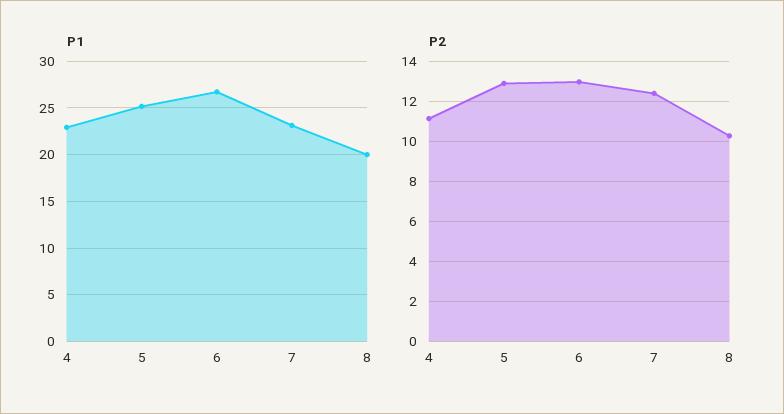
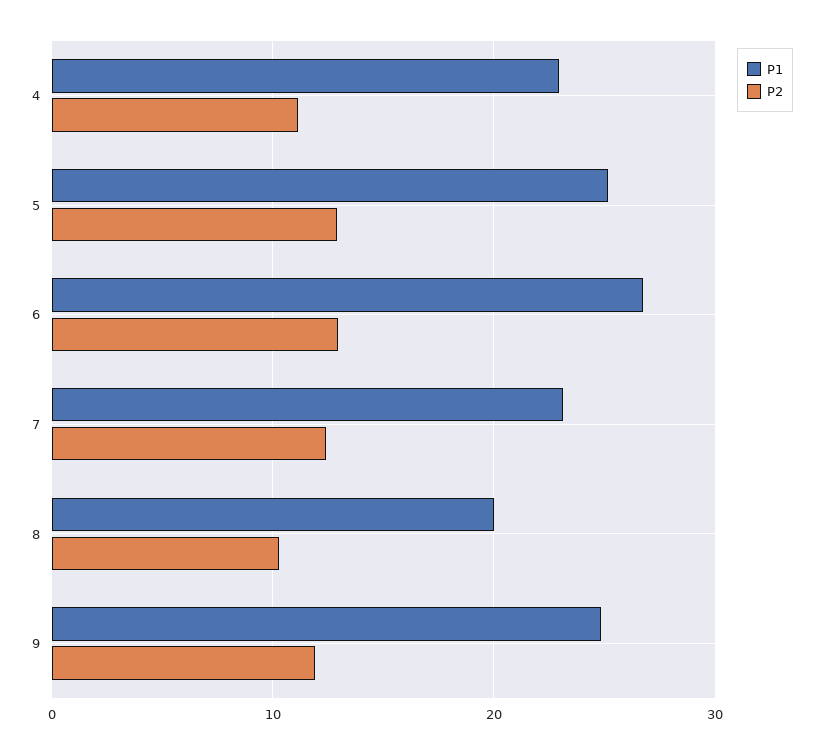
  {
    "P1": {
      "4": 23,
      "5": 25,
      "6": 27,
      "7": 23,
-     "8": 20
+     "8": 20,
+     "9": 25
    },
    "P2": {
      "4": 11,
      "5": 13,
      "6": 13,
      "7": 12.5,
-     "8": 10.5
+     "8": 10.5,
+     "9": 12
    }
  }

